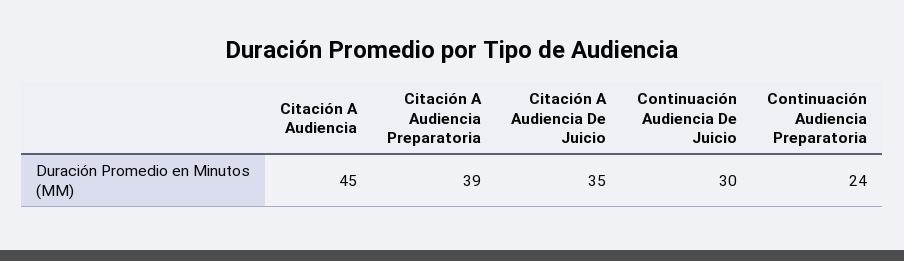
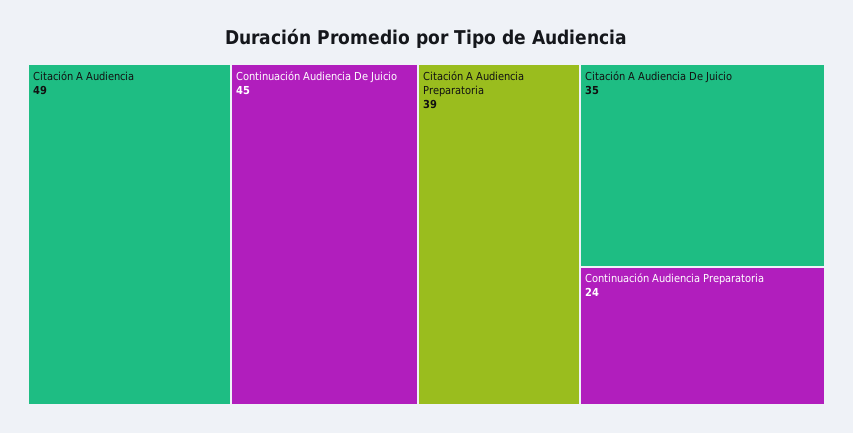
  {
-   "Citación A Audiencia": 45,
+   "Citación A Audiencia": 49,
    "Citación A Audiencia Preparatoria": 39,
    "Citación A Audiencia De Juicio": 35,
-   "Continuación Audiencia De Juicio": 30,
+   "Continuación Audiencia De Juicio": 45,
    "Continuación Audiencia Preparatoria": 24
  }

